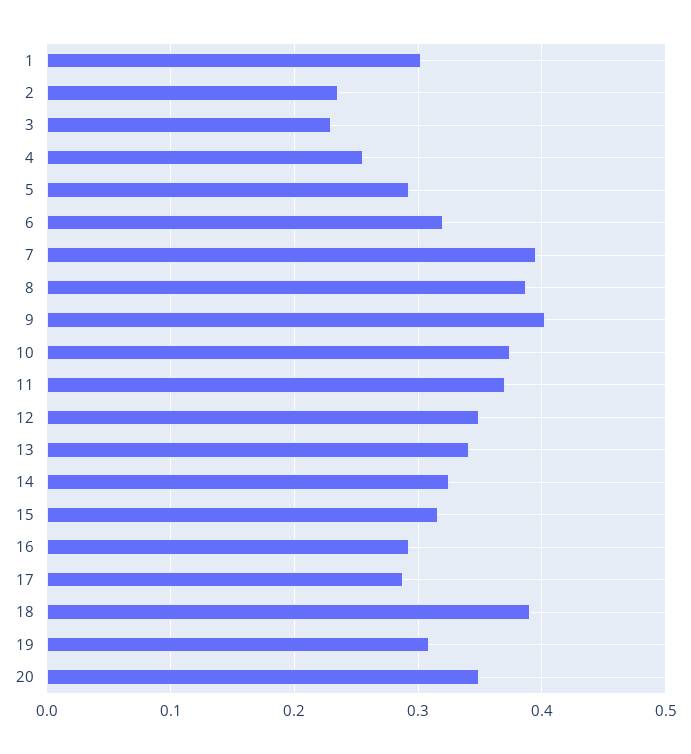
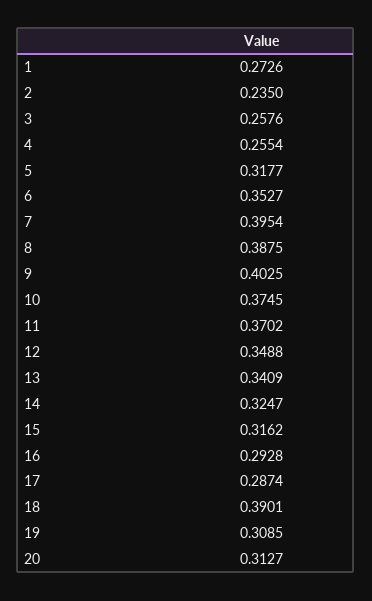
  {
-   "1": 0.3,
+   "1": 0.2726,
    "2": 0.235,
-   "3": 0.23,
+   "3": 0.2576,
    "4": 0.2554,
-   "5": 0.29,
+   "5": 0.3177,
-   "6": 0.32,
+   "6": 0.3527,
    "7": 0.3954,
    "8": 0.3875,
    "9": 0.4025,
    "10": 0.3745,
    "11": 0.3702,
    "12": 0.3488,
    "13": 0.3409,
    "14": 0.3247,
    "15": 0.3162,
    "16": 0.2928,
    "17": 0.2874,
    "18": 0.3901,
    "19": 0.3085,
-   "20": 0.35
+   "20": 0.3127
  }

